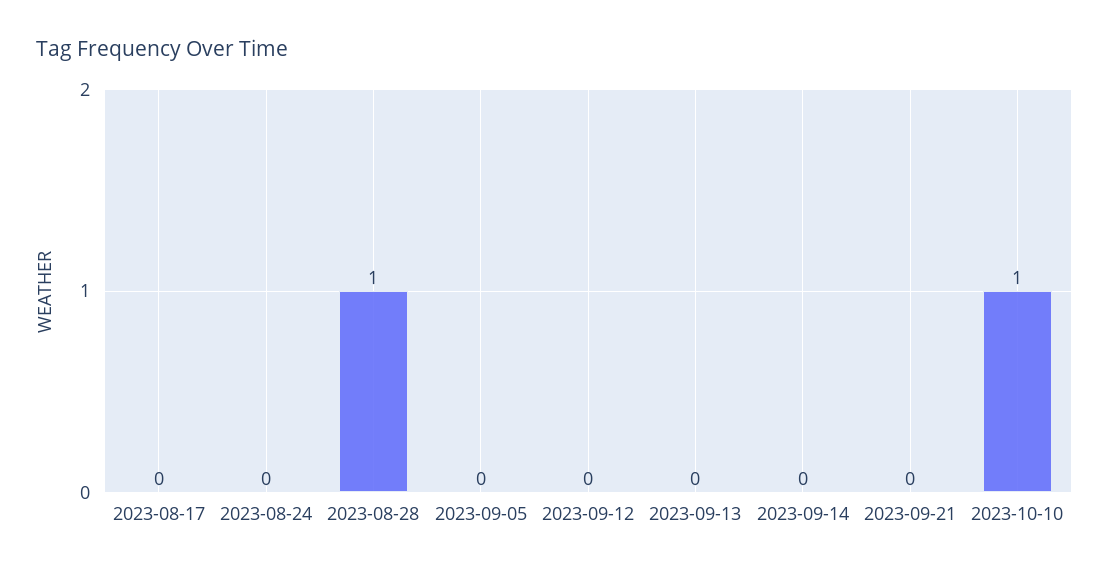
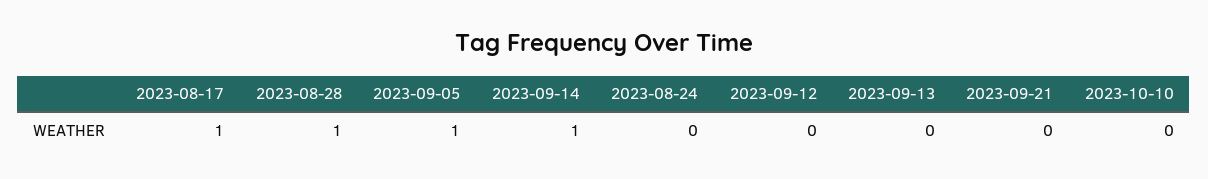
  {
-   "2023-08-17": 0,
+   "2023-08-17": 1,
    "2023-08-24": 0,
    "2023-08-28": 1,
-   "2023-09-05": 0,
+   "2023-09-05": 1,
    "2023-09-12": 0,
    "2023-09-13": 0,
-   "2023-09-14": 0,
+   "2023-09-14": 1,
    "2023-09-21": 0,
-   "2023-10-10": 1
+   "2023-10-10": 0
  }

